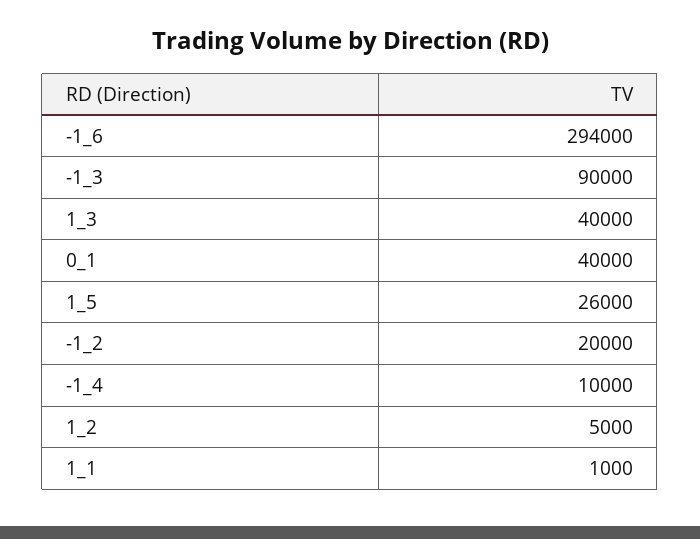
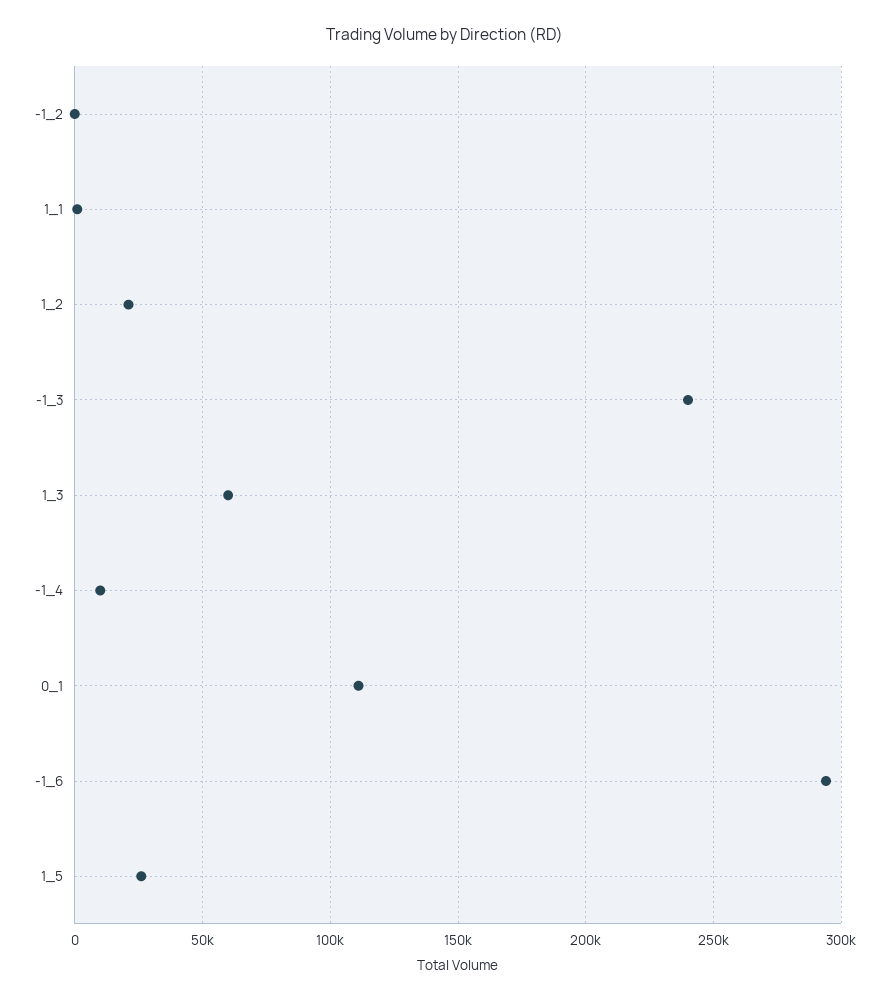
  {
    "-1_6": 294000,
-   "-1_3": 90000,
+   "-1_3": 240000,
-   "1_3": 40000,
+   "1_3": 60000,
-   "0_1": 40000,
+   "0_1": 110000,
    "1_5": 26000,
-   "-1_2": 20000,
+   "-1_2": 0,
    "-1_4": 10000,
-   "1_2": 5000,
+   "1_2": 20000,
    "1_1": 1000
  }

